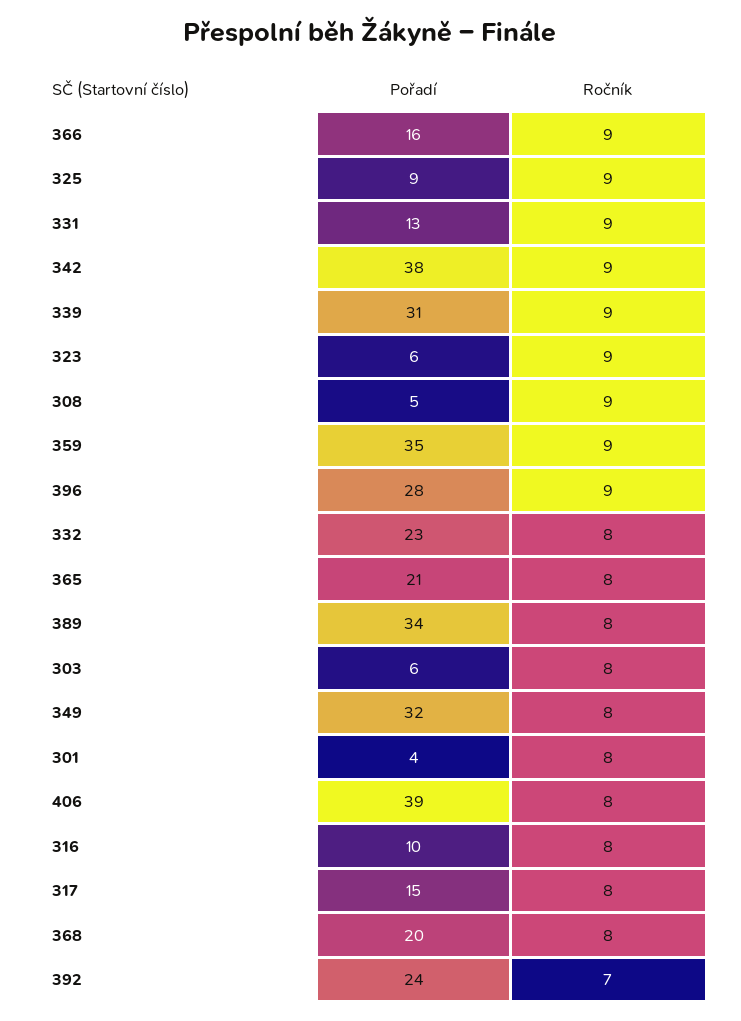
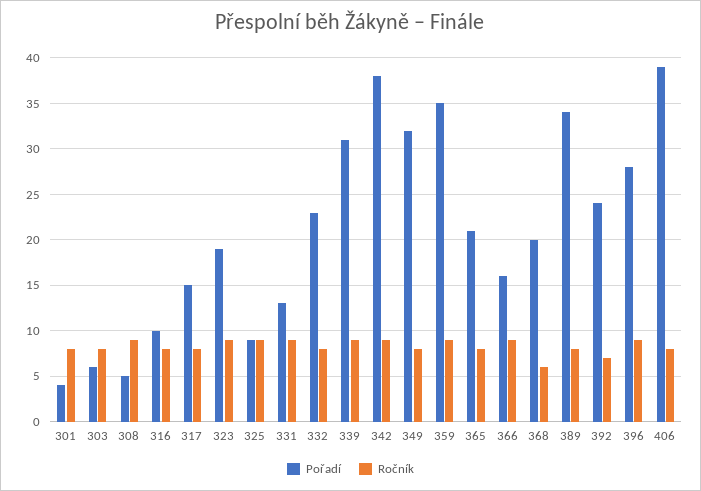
  {
    "Pořadí": {
      "366": 16,
      "325": 9,
      "331": 13,
      "342": 38,
      "339": 31,
-     "323": 6,
+     "323": 19,
      "308": 5,
      "359": 35,
      "396": 28,
      "332": 23,
      "365": 21,
      "389": 34,
      "303": 6,
      "349": 32,
      "301": 4,
      "406": 39,
      "316": 10,
      "317": 15,
      "368": 20,
      "392": 24
    },
    "Ročník": {
      "366": 9,
      "325": 9,
      "331": 9,
      "342": 9,
      "339": 9,
      "323": 9,
      "308": 9,
      "359": 9,
      "396": 9,
      "332": 8,
      "365": 8,
      "389": 8,
      "303": 8,
      "349": 8,
      "301": 8,
      "406": 8,
      "316": 8,
      "317": 8,
-     "368": 8,
+     "368": 6,
      "392": 7
    }
  }

